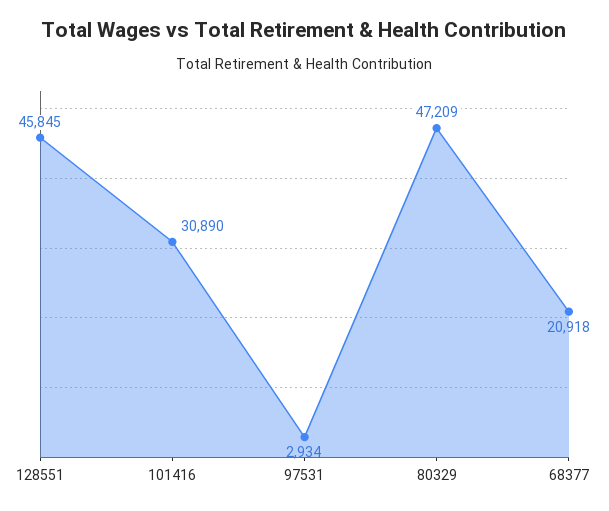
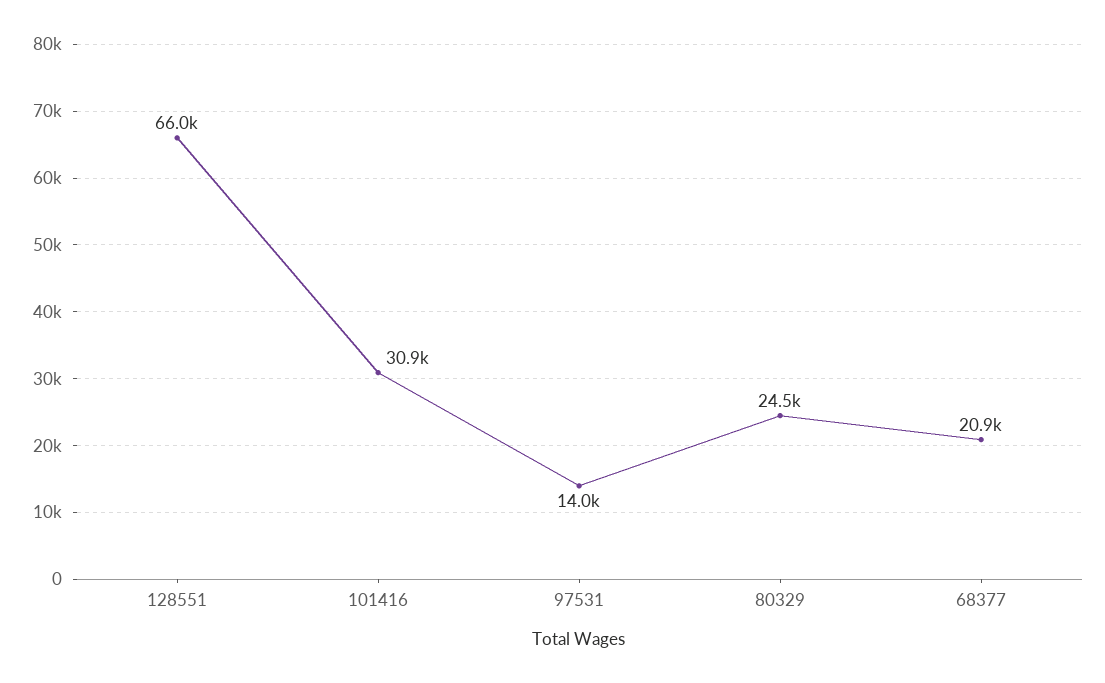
  {
-   "128551": 45845,
+   "128551": 66000,
    "101416": 30890,
-   "97531": 2934,
+   "97531": 14000,
-   "80329": 47209,
+   "80329": 24500,
    "68377": 20918
  }

